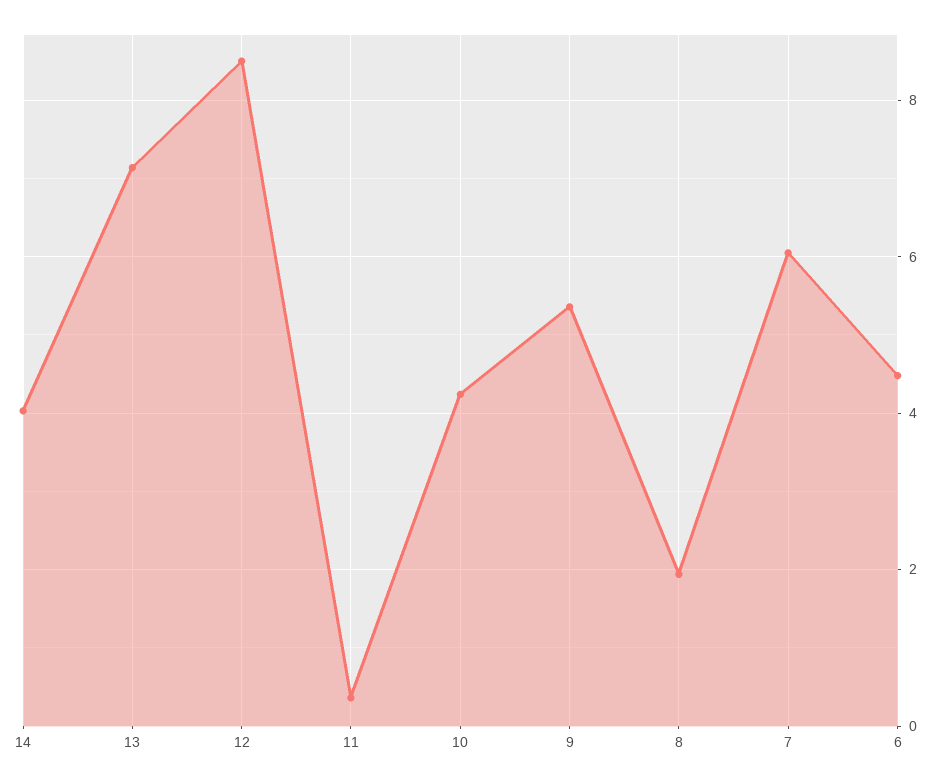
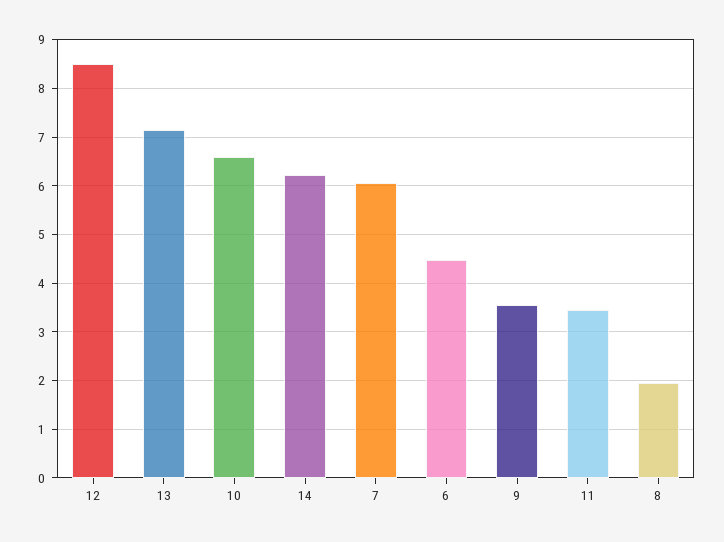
  {
-   "14": 4,
+   "14": 6.2,
    "13": 7.2,
    "12": 8.6,
-   "11": 0.4,
+   "11": 3.4,
-   "10": 4.2,
+   "10": 6.6,
-   "9": 5.4,
+   "9": 3.6,
    "8": 2,
    "7": 6,
    "6": 4.4
  }

